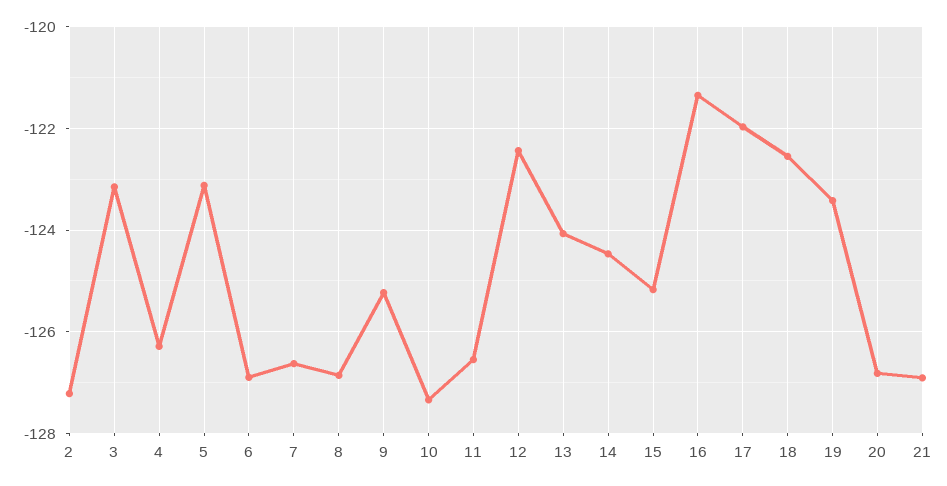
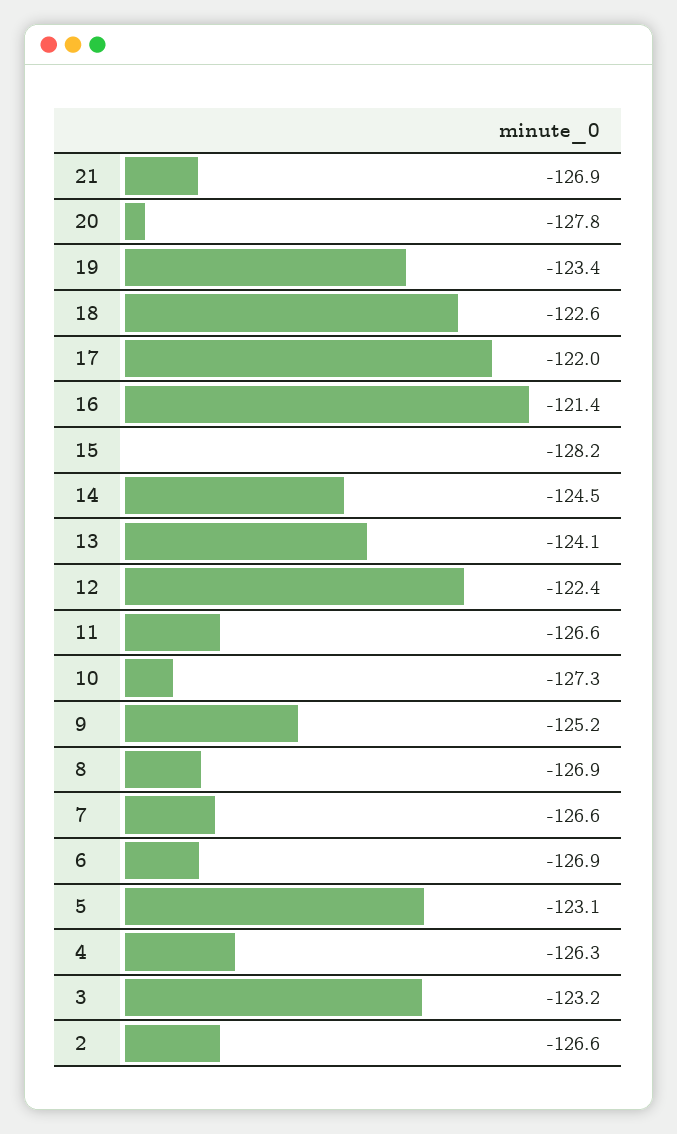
  {
-   "2": -127.2,
+   "2": -126.6,
    "3": -123.2,
    "4": -126.3,
    "5": -123.1,
    "6": -126.9,
    "7": -126.6,
    "8": -126.9,
    "9": -125.2,
    "10": -127.3,
    "11": -126.6,
    "12": -122.4,
    "13": -124.1,
    "14": -124.5,
-   "15": -125.2,
+   "15": -128.2,
    "16": -121.4,
    "17": -122,
    "18": -122.6,
    "19": -123.4,
-   "20": -126.8,
+   "20": -127.8,
    "21": -126.9
  }

